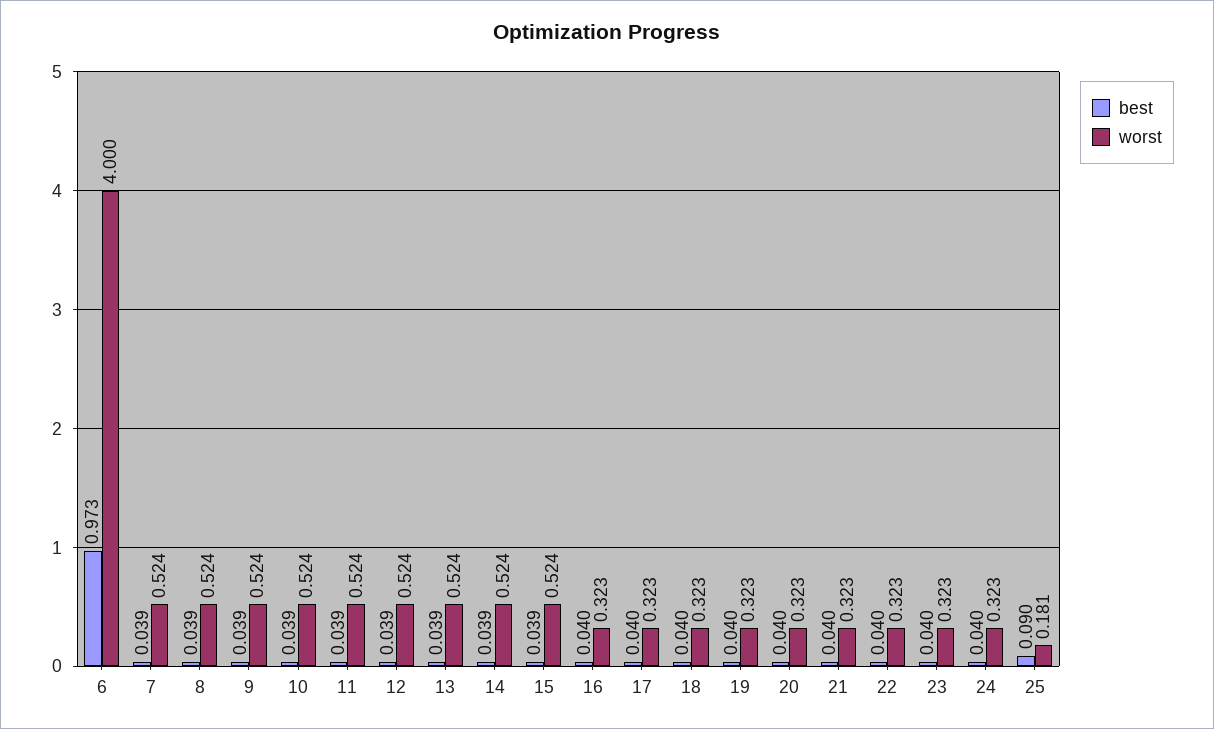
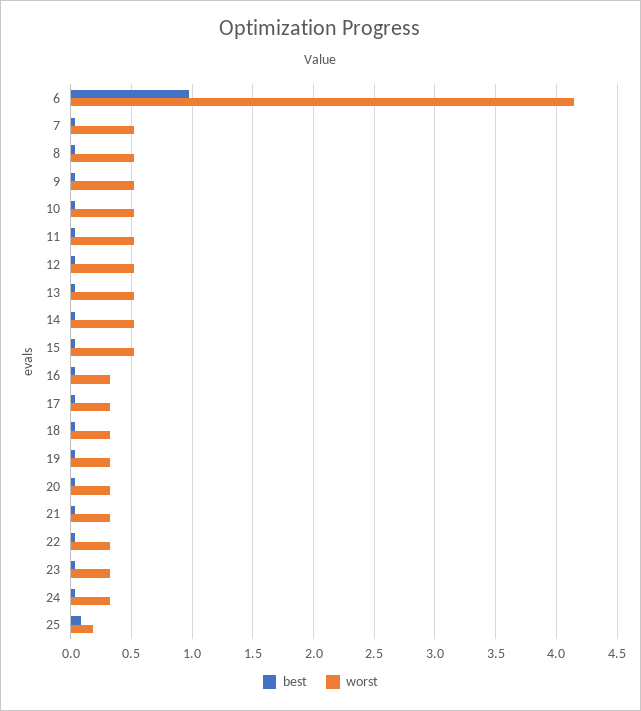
  {
    "best": {
      "6": 0.973,
      "7": 0.039,
      "8": 0.039,
      "9": 0.039,
      "10": 0.039,
      "11": 0.039,
      "12": 0.039,
      "13": 0.039,
      "14": 0.039,
      "15": 0.039,
      "16": 0.04,
      "17": 0.04,
      "18": 0.04,
      "19": 0.04,
      "20": 0.04,
      "21": 0.04,
      "22": 0.04,
      "23": 0.04,
      "24": 0.04,
      "25": 0.09
    },
    "worst": {
-     "6": 4,
+     "6": 4.15,
      "7": 0.524,
      "8": 0.524,
      "9": 0.524,
      "10": 0.524,
      "11": 0.524,
      "12": 0.524,
      "13": 0.524,
      "14": 0.524,
      "15": 0.524,
      "16": 0.323,
      "17": 0.323,
      "18": 0.323,
      "19": 0.323,
      "20": 0.323,
      "21": 0.323,
      "22": 0.323,
      "23": 0.323,
      "24": 0.323,
      "25": 0.181
    }
  }

